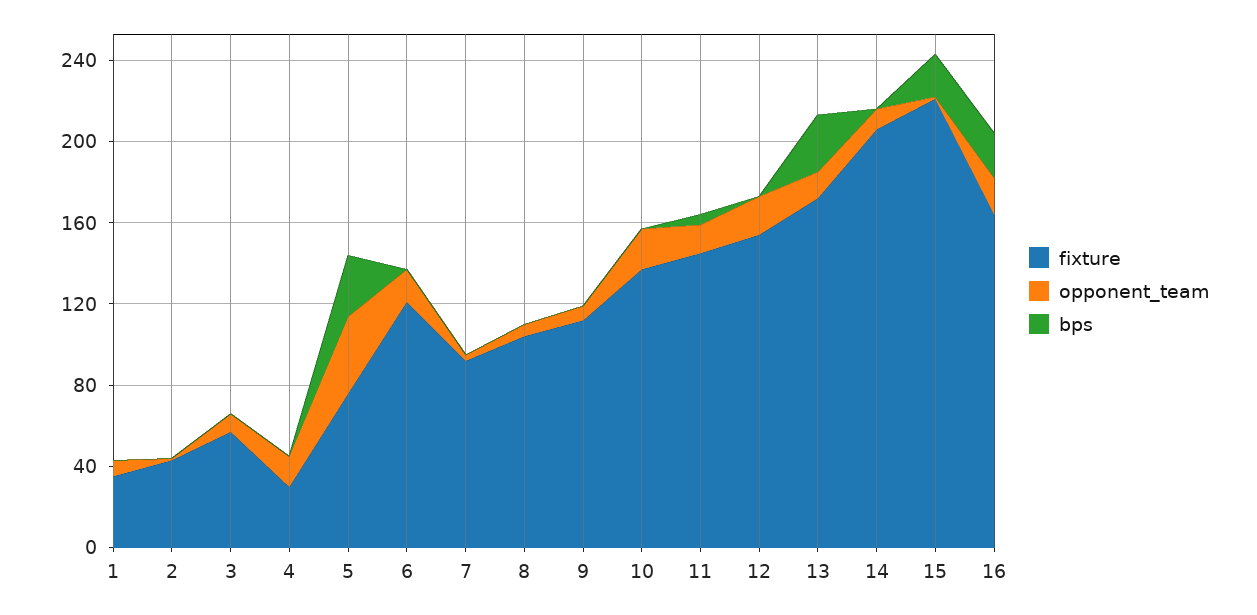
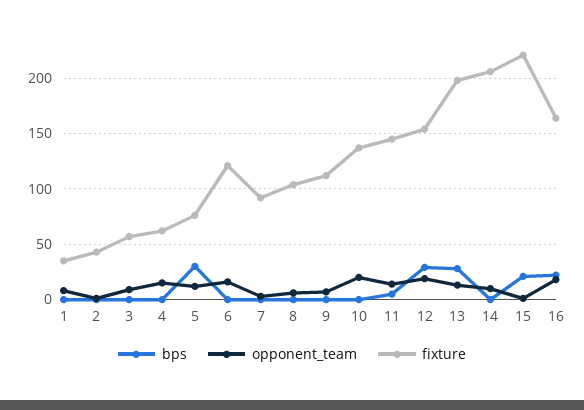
  {
    "fixture": {
      "1": 40,
      "2": 40,
      "3": 60,
-     "4": 30,
+     "4": 60,
      "5": 80,
      "6": 120,
      "7": 90,
      "8": 100,
      "9": 110,
      "10": 140,
      "11": 150,
      "12": 150,
-     "13": 170,
+     "13": 200,
      "14": 210,
      "15": 220,
      "16": 160
    },
    "opponent_team": {
      "1": 10,
      "2": 0,
      "3": 10,
      "4": 20,
-     "5": 40,
+     "5": 10,
      "6": 20,
      "7": 0,
      "8": 10,
      "9": 10,
      "10": 20,
      "11": 10,
      "12": 20,
      "13": 10,
      "14": 10,
      "15": 0,
      "16": 20
    },
    "bps": {
      "1": 0,
      "2": 0,
      "3": 0,
      "4": 0,
      "5": 30,
      "6": 0,
      "7": 0,
      "8": 0,
      "9": 0,
      "10": 0,
      "11": 10,
-     "12": 0,
+     "12": 30,
      "13": 30,
      "14": 0,
      "15": 20,
      "16": 20
    }
  }

